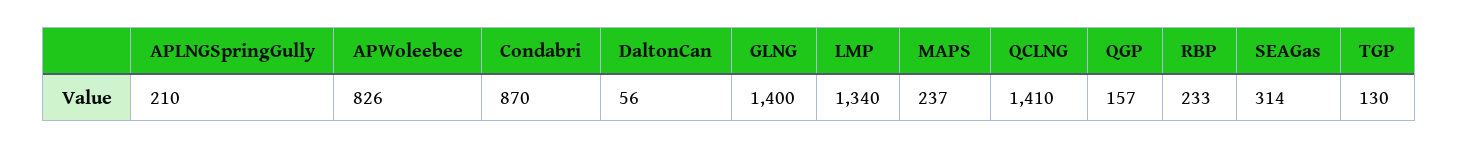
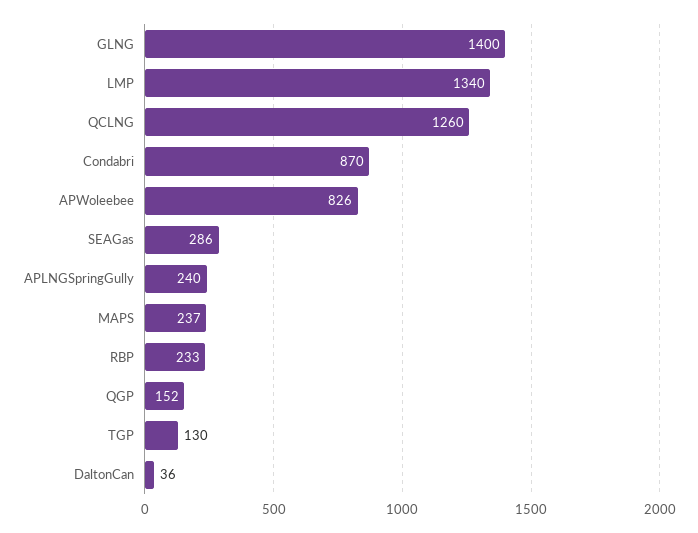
  {
-   "APLNGSpringGully": 210,
+   "APLNGSpringGully": 240,
    "APWoleebee": 826,
    "Condabri": 870,
-   "DaltonCan": 56,
+   "DaltonCan": 36,
    "GLNG": 1400,
    "LMP": 1340,
    "MAPS": 237,
-   "QCLNG": 1410,
+   "QCLNG": 1260,
-   "QGP": 157,
+   "QGP": 152,
    "RBP": 233,
-   "SEAGas": 314,
+   "SEAGas": 286,
    "TGP": 130
  }

